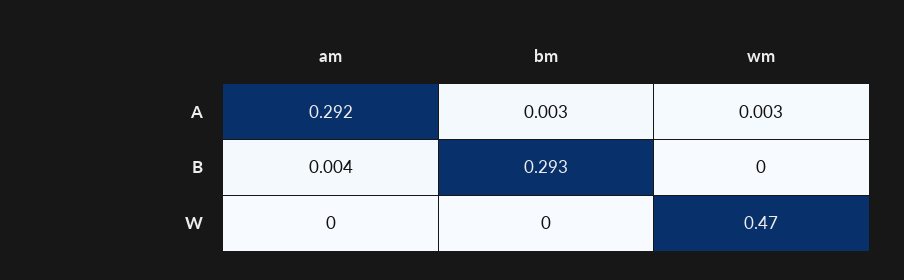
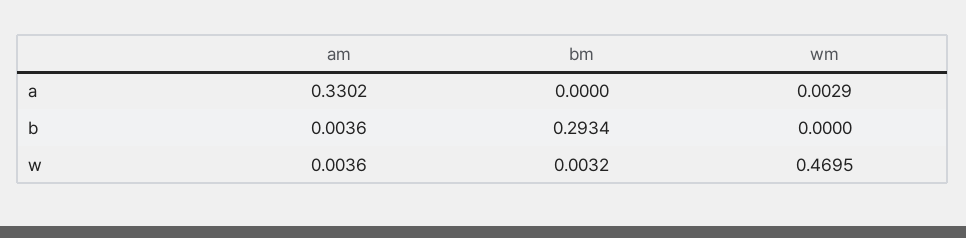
  {
    "am": {
-     "A": 0.292,
+     "A": 0.3302,
      "B": 0.0036,
-     "W": 0
+     "W": 0.0036
    },
    "bm": {
-     "A": 0.003,
+     "A": 0,
      "B": 0.2934,
-     "W": 0
+     "W": 0.0032
    },
    "wm": {
      "A": 0.0029,
      "B": 0,
      "W": 0.4695
    }
  }

